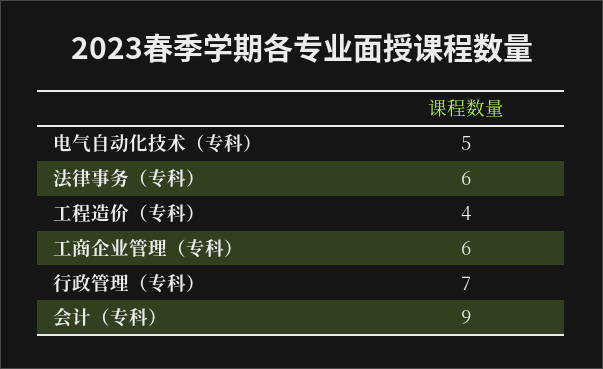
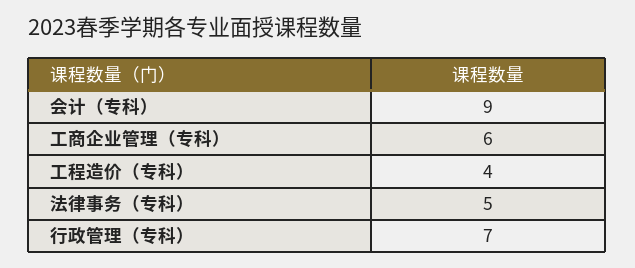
  {
-   "电气自动化技术（专科）": 5,
-   "法律事务（专科）": 6,
+   "法律事务（专科）": 5,
    "工程造价（专科）": 4,
    "工商企业管理（专科）": 6,
    "行政管理（专科）": 7,
    "会计（专科）": 9
  }

